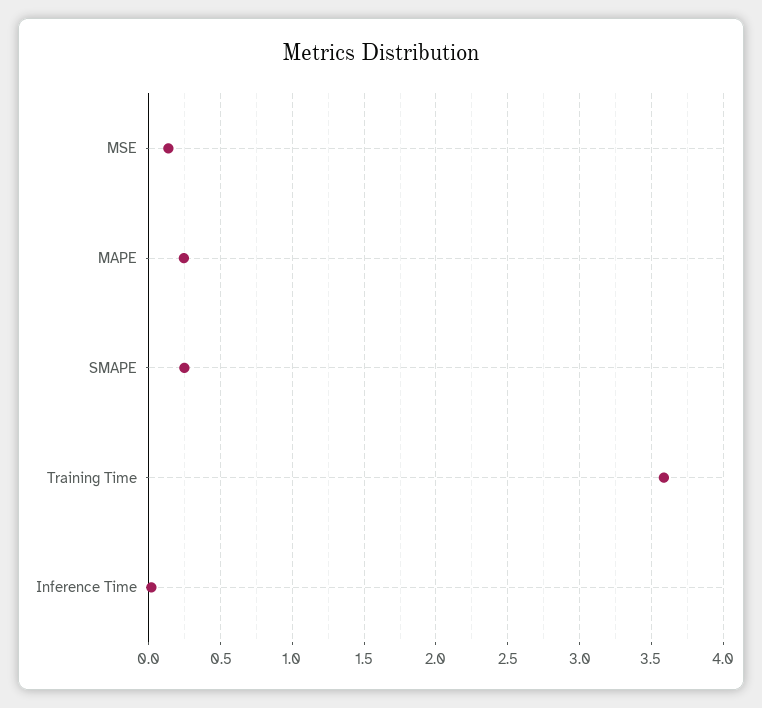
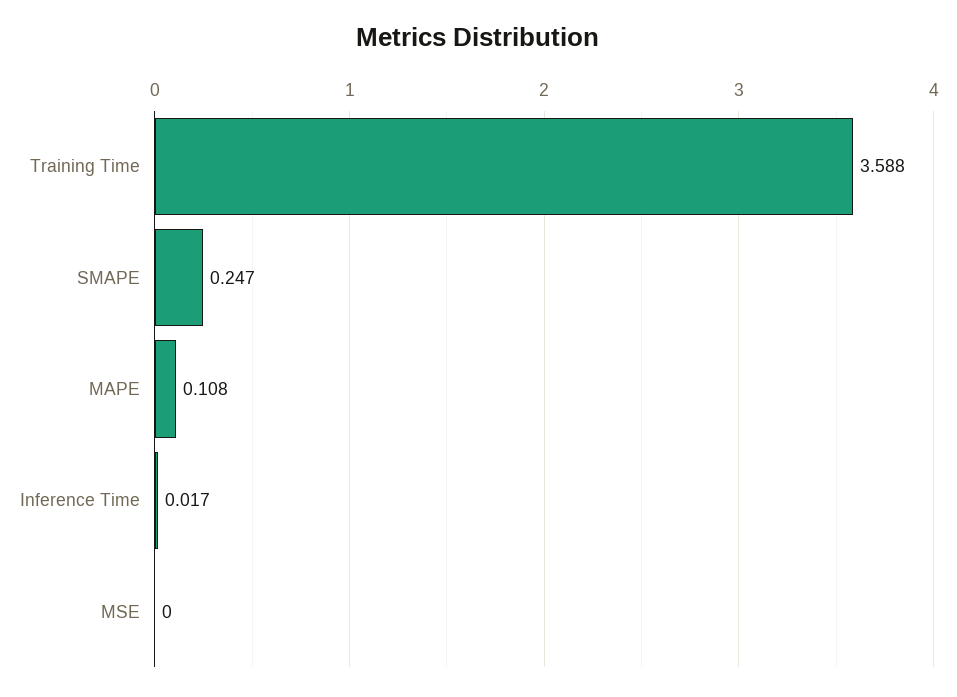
  {
-   "MSE": 0.15,
+   "MSE": 0,
-   "MAPE": 0.25,
+   "MAPE": 0.108,
    "SMAPE": 0.247,
    "Training Time": 3.588,
    "Inference Time": 0.017
  }

